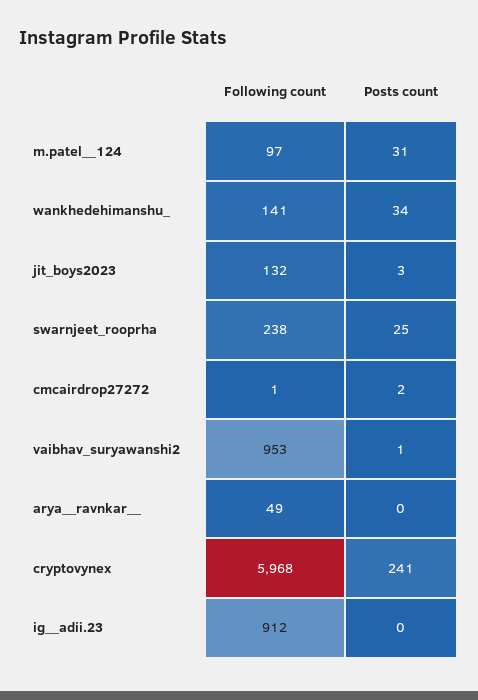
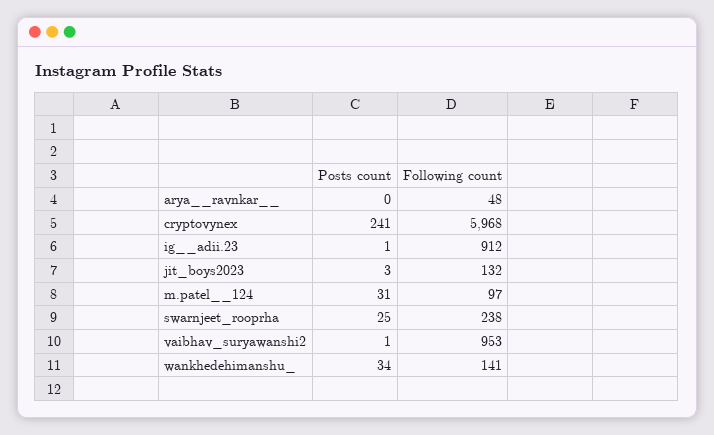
  {
    "Following count": {
      "m.patel__124": 97,
      "wankhedehimanshu_": 141,
      "jit_boys2023": 132,
      "swarnjeet_rooprha": 238,
-     "cmcairdrop27272": 1,
      "vaibhav_suryawanshi2": 953,
-     "arya__ravnkar__": 49,
+     "arya__ravnkar__": 48,
      "cryptovynex": 5968,
      "ig__adii.23": 912
    },
    "Posts count": {
      "m.patel__124": 31,
      "wankhedehimanshu_": 34,
      "jit_boys2023": 3,
      "swarnjeet_rooprha": 25,
-     "cmcairdrop27272": 2,
      "vaibhav_suryawanshi2": 1,
      "arya__ravnkar__": 0,
      "cryptovynex": 241,
-     "ig__adii.23": 0
+     "ig__adii.23": 1
    }
  }

